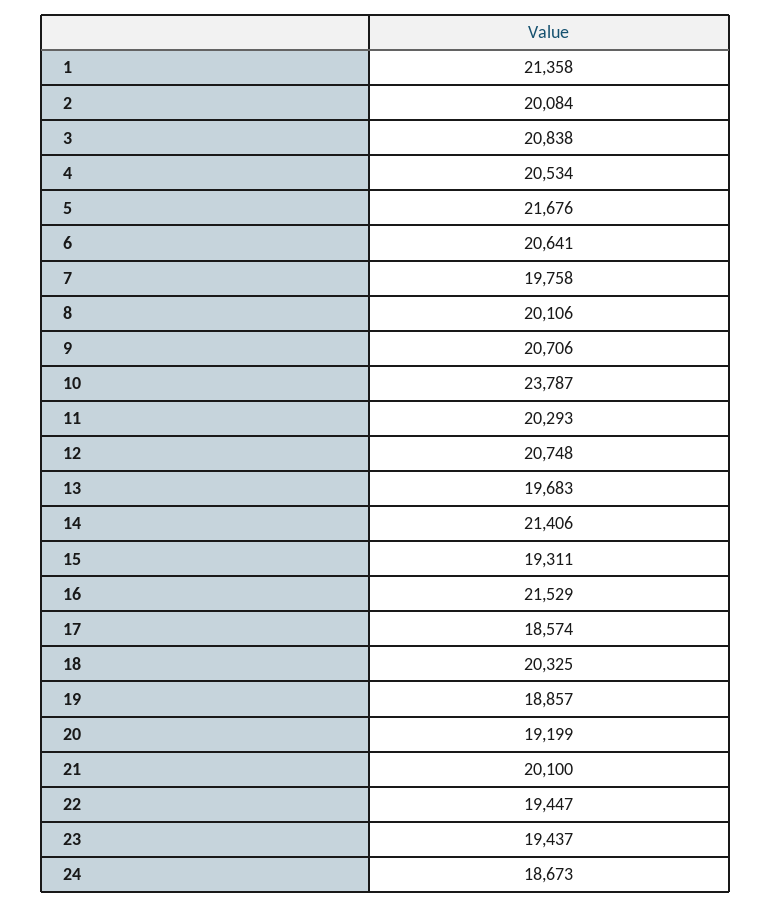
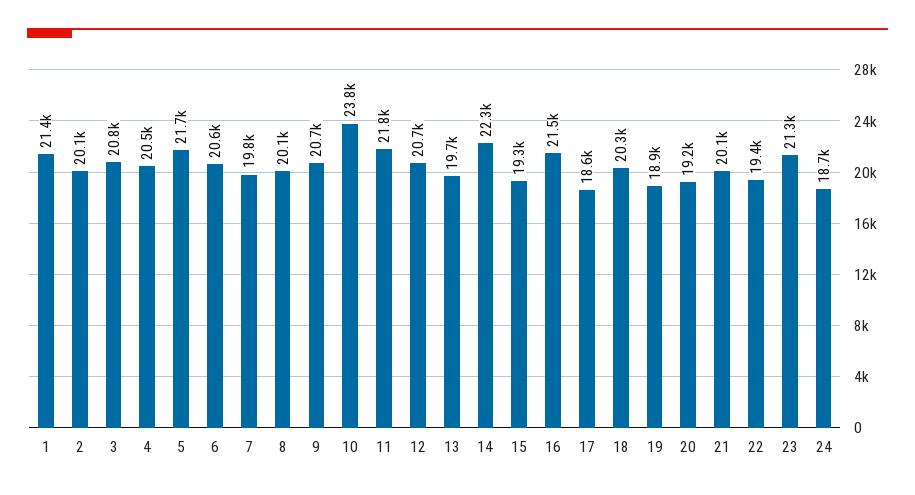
  {
    "1": 21358,
    "2": 20084,
    "3": 20838,
    "4": 20534,
    "5": 21676,
    "6": 20641,
    "7": 19758,
    "8": 20106,
    "9": 20706,
    "10": 23787,
-   "11": 20293,
+   "11": 21800,
    "12": 20748,
    "13": 19683,
-   "14": 21406,
+   "14": 22300,
    "15": 19311,
    "16": 21529,
    "17": 18574,
    "18": 20325,
    "19": 18857,
    "20": 19199,
    "21": 20100,
    "22": 19447,
-   "23": 19437,
+   "23": 21300,
    "24": 18673
  }

